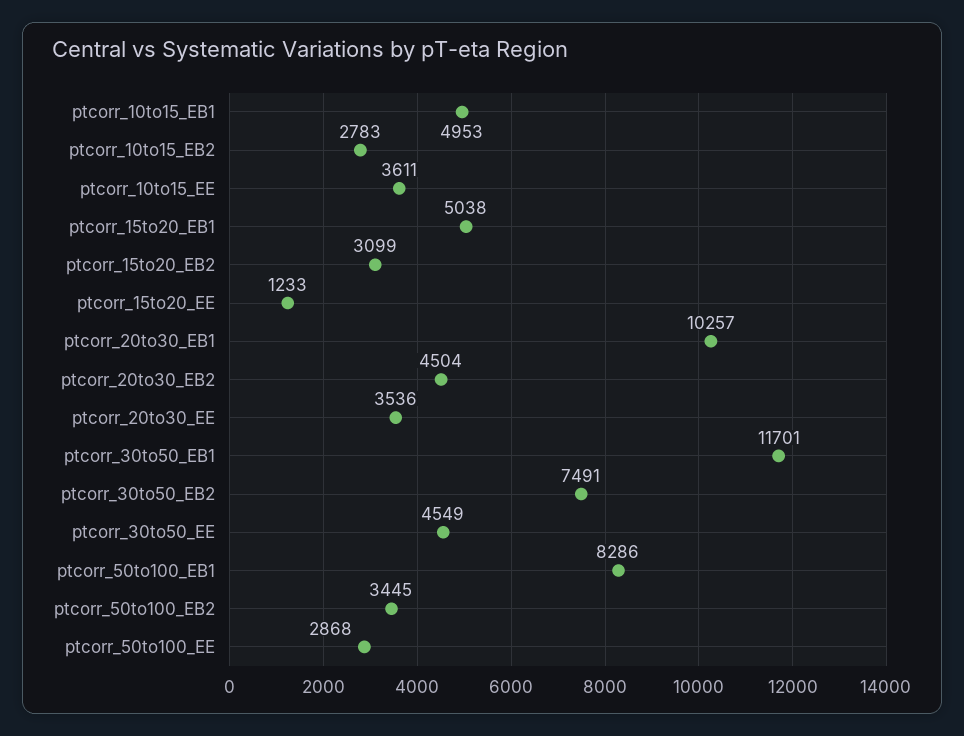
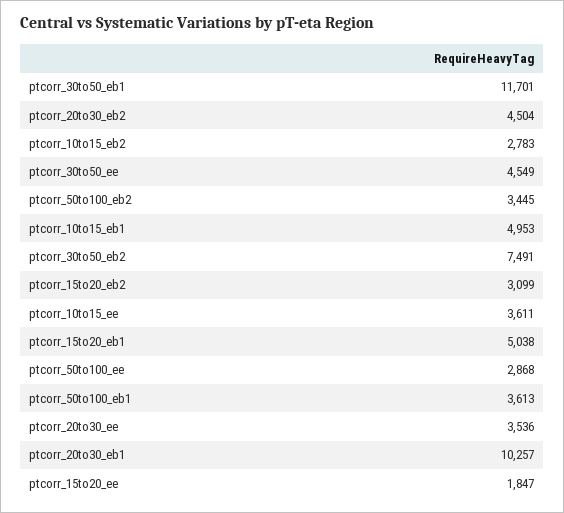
  {
    "ptcorr_10to15_EB1": 4953,
    "ptcorr_10to15_EB2": 2783,
    "ptcorr_10to15_EE": 3611,
    "ptcorr_15to20_EB1": 5038,
    "ptcorr_15to20_EB2": 3099,
-   "ptcorr_15to20_EE": 1233,
+   "ptcorr_15to20_EE": 1847,
    "ptcorr_20to30_EB1": 10257,
    "ptcorr_20to30_EB2": 4504,
    "ptcorr_20to30_EE": 3536,
    "ptcorr_30to50_EB1": 11701,
    "ptcorr_30to50_EB2": 7491,
    "ptcorr_30to50_EE": 4549,
-   "ptcorr_50to100_EB1": 8286,
+   "ptcorr_50to100_EB1": 3613,
    "ptcorr_50to100_EB2": 3445,
    "ptcorr_50to100_EE": 2868
  }

